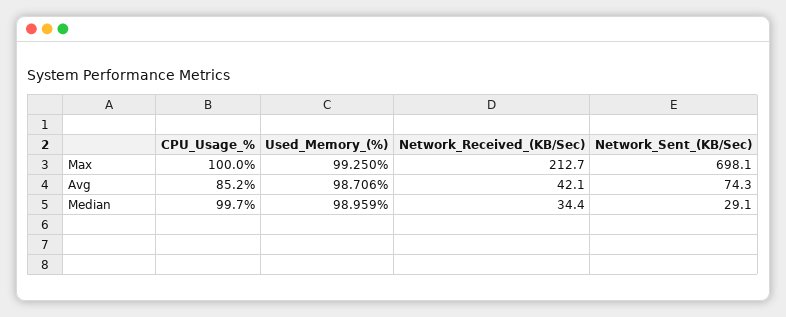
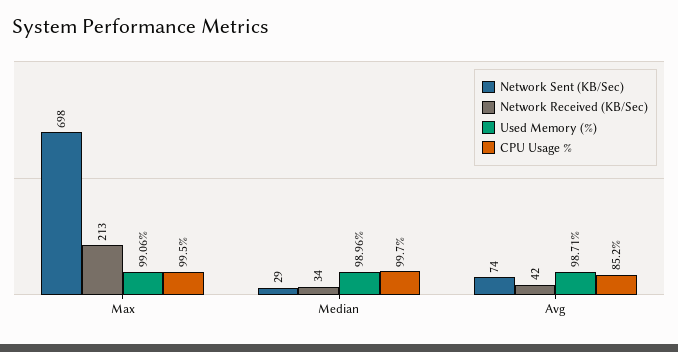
  {
    "CPU_Usage_%": {
-     "Max": 100,
+     "Max": 99.5,
      "Avg": 85.2,
      "Median": 99.7
    },
    "Used_Memory_(%)": {
-     "Max": 99.25,
+     "Max": 99.06,
      "Avg": 98.706,
      "Median": 98.959
    },
    "Network_Received_(KB/Sec)": {
      "Max": 212.7,
      "Avg": 42.1,
      "Median": 34.4
    },
    "Network_Sent_(KB/Sec)": {
      "Max": 698.1,
      "Avg": 74.3,
      "Median": 29.1
    }
  }

